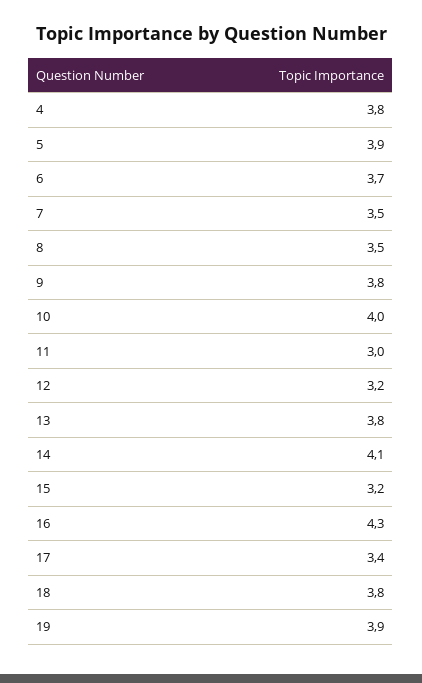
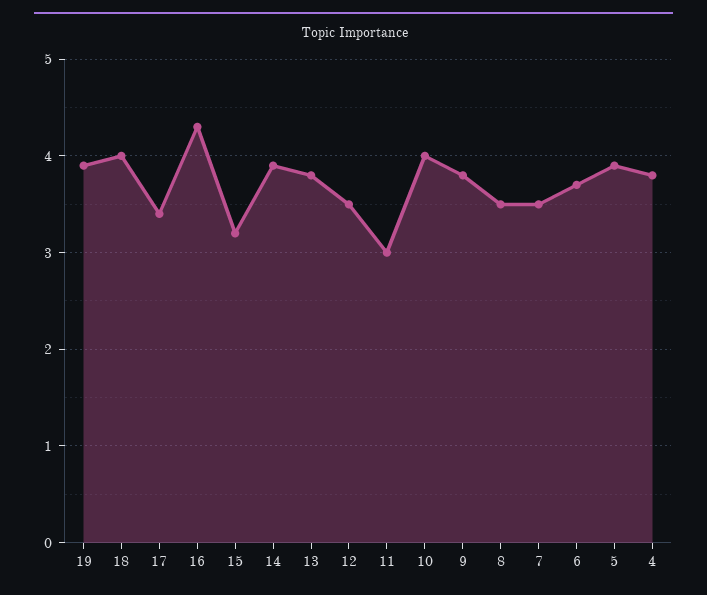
  {
    "4": 3.8,
    "5": 3.9,
    "6": 3.7,
    "7": 3.5,
    "8": 3.5,
    "9": 3.8,
    "10": 4,
    "11": 3,
-   "12": 3.2,
+   "12": 3.5,
    "13": 3.8,
-   "14": 4.1,
+   "14": 3.9,
    "15": 3.2,
    "16": 4.3,
    "17": 3.4,
-   "18": 3.8,
+   "18": 4,
    "19": 3.9
  }

